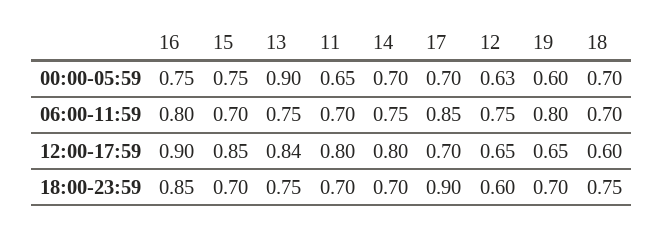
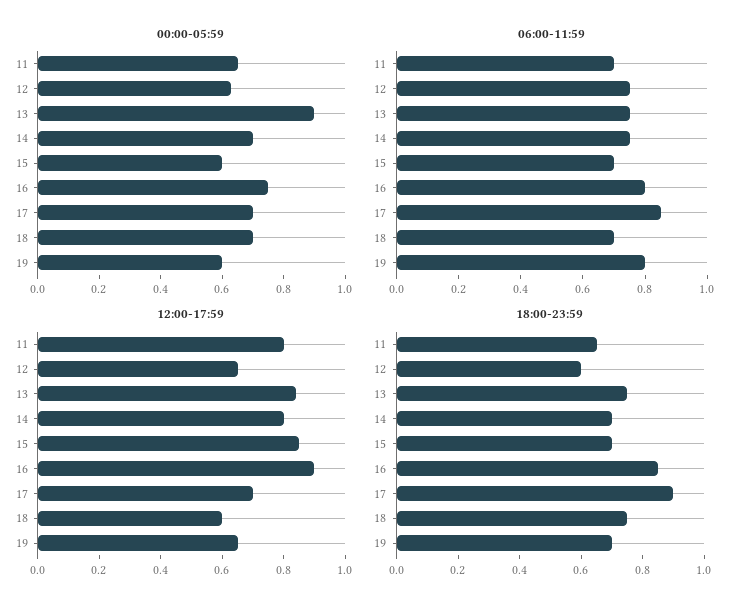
  {
    "00:00-05:59": {
      "16": 0.75,
-     "15": 0.75,
+     "15": 0.6,
      "13": 0.9,
      "11": 0.65,
      "14": 0.7,
      "17": 0.7,
      "12": 0.63,
      "19": 0.6,
      "18": 0.7
    },
    "06:00-11:59": {
      "16": 0.8,
      "15": 0.7,
      "13": 0.75,
      "11": 0.7,
      "14": 0.75,
      "17": 0.85,
      "12": 0.75,
      "19": 0.8,
      "18": 0.7
    },
    "12:00-17:59": {
      "16": 0.9,
      "15": 0.85,
      "13": 0.84,
      "11": 0.8,
      "14": 0.8,
      "17": 0.7,
      "12": 0.65,
      "19": 0.65,
      "18": 0.6
    },
    "18:00-23:59": {
      "16": 0.85,
      "15": 0.7,
      "13": 0.75,
-     "11": 0.7,
+     "11": 0.65,
      "14": 0.7,
      "17": 0.9,
      "12": 0.6,
      "19": 0.7,
      "18": 0.75
    }
  }

